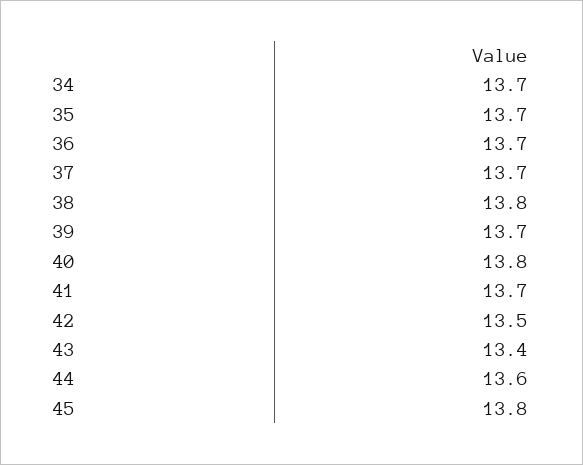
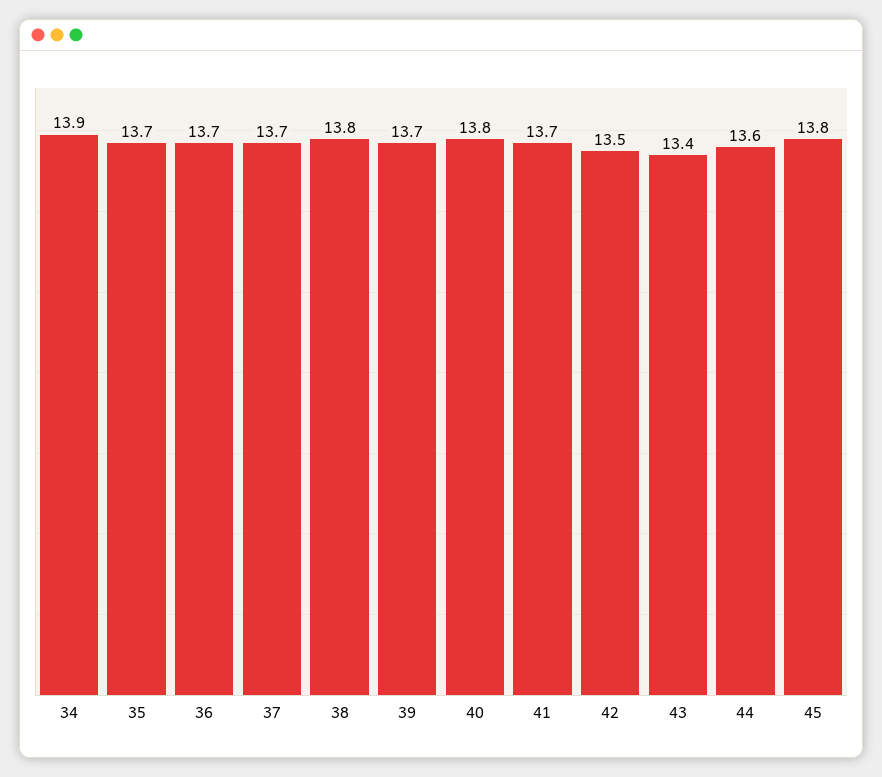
  {
-   "34": 13.7,
+   "34": 13.9,
    "35": 13.7,
    "36": 13.7,
    "37": 13.7,
    "38": 13.8,
    "39": 13.7,
    "40": 13.8,
    "41": 13.7,
    "42": 13.5,
    "43": 13.4,
    "44": 13.6,
    "45": 13.8
  }

